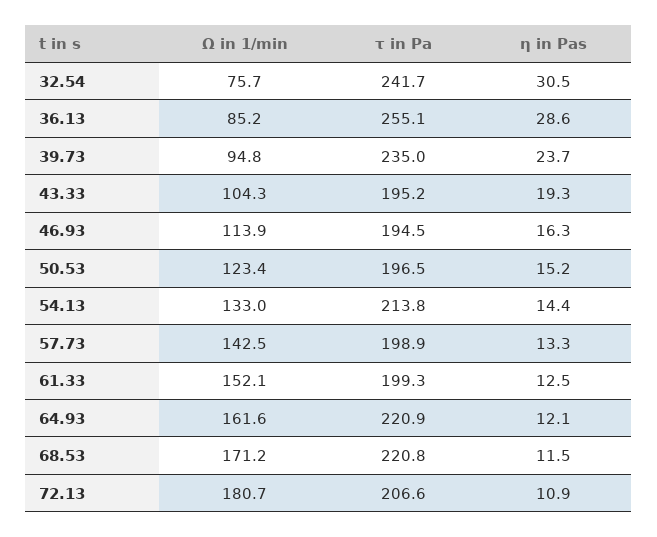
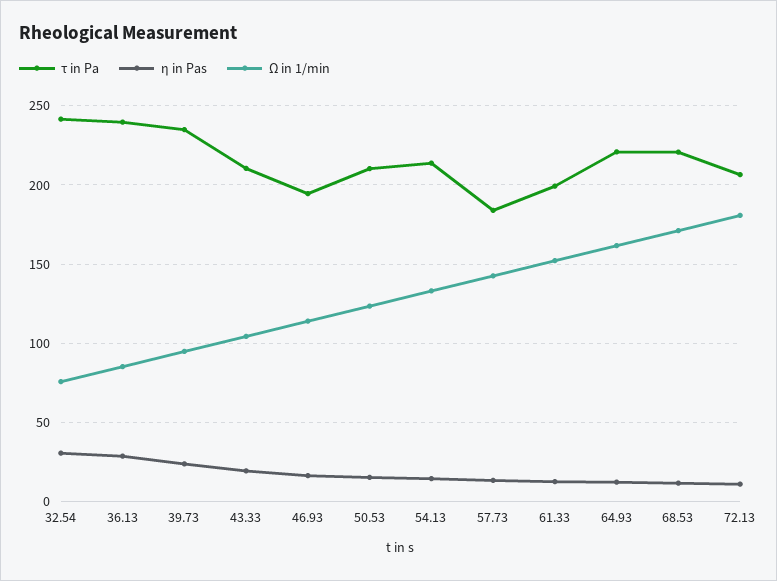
  {
    "Ω in 1/min": {
      "32.54": 75.7,
      "36.13": 85.2,
      "39.73": 94.8,
      "43.33": 104.3,
      "46.93": 113.9,
      "50.53": 123.4,
      "54.13": 133,
      "57.73": 142.5,
      "61.33": 152.1,
      "64.93": 161.6,
      "68.53": 171.2,
      "72.13": 180.7
    },
    "τ in Pa": {
      "32.54": 241.7,
-     "36.13": 255.1,
+     "36.13": 240,
      "39.73": 235,
-     "43.33": 195.2,
+     "43.33": 210,
      "46.93": 194.5,
-     "50.53": 196.5,
+     "50.53": 210,
      "54.13": 213.8,
-     "57.73": 198.9,
+     "57.73": 185,
      "61.33": 199.3,
      "64.93": 220.9,
      "68.53": 220.8,
      "72.13": 206.6
    },
    "η in Pas": {
      "32.54": 30.5,
      "36.13": 28.6,
      "39.73": 23.7,
      "43.33": 19.3,
      "46.93": 16.3,
      "50.53": 15.2,
      "54.13": 14.4,
      "57.73": 13.3,
      "61.33": 12.5,
      "64.93": 12.1,
      "68.53": 11.5,
      "72.13": 10.9
    }
  }

